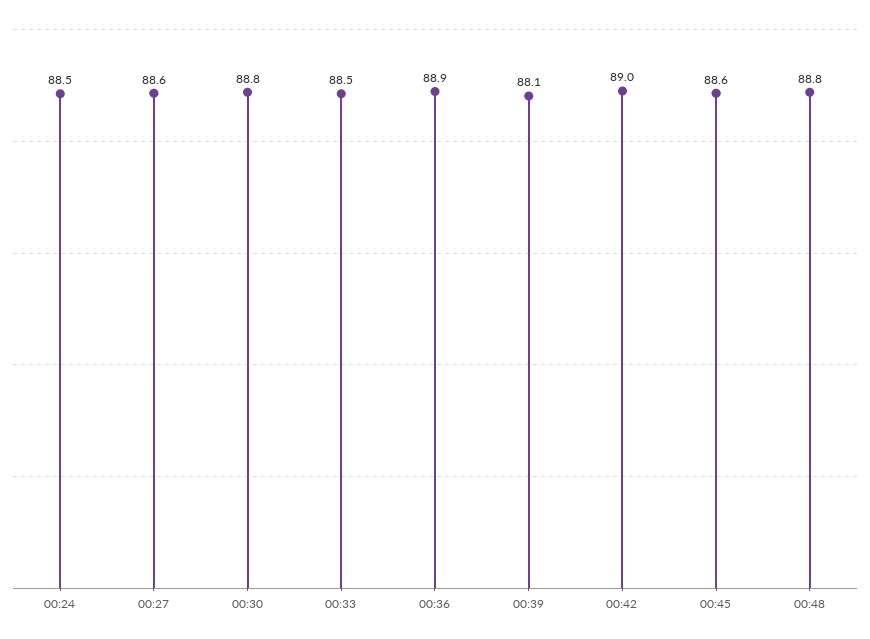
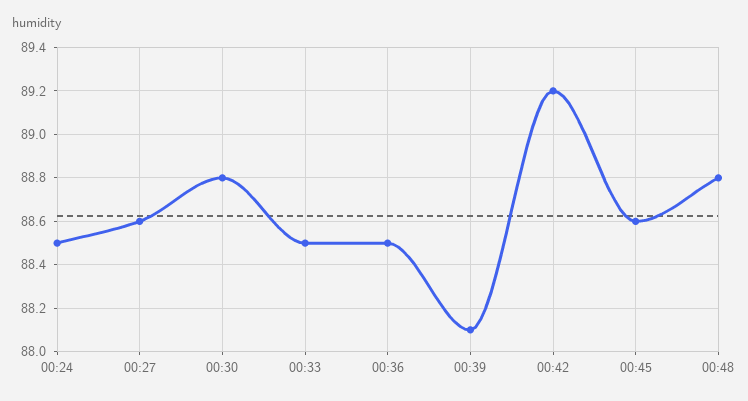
  {
    "00:24": 88.5,
    "00:27": 88.6,
    "00:30": 88.8,
    "00:33": 88.5,
-   "00:36": 88.9,
+   "00:36": 88.5,
    "00:39": 88.1,
-   "00:42": 89,
+   "00:42": 89.2,
    "00:45": 88.6,
    "00:48": 88.8
  }

